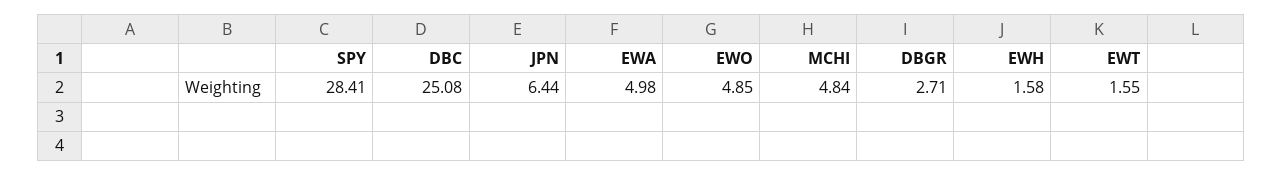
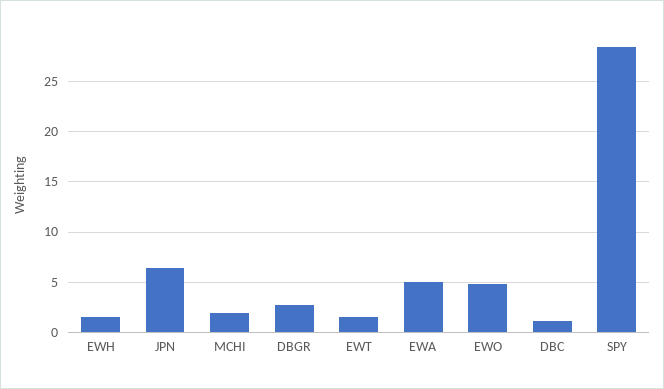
  {
    "SPY": 28.41,
-   "DBC": 25.08,
+   "DBC": 1,
    "JPN": 6.44,
    "EWA": 4.98,
    "EWO": 4.85,
-   "MCHI": 4.84,
+   "MCHI": 2,
    "DBGR": 2.71,
    "EWH": 1.58,
    "EWT": 1.55
  }

